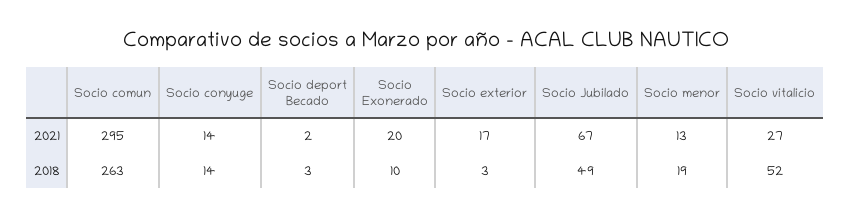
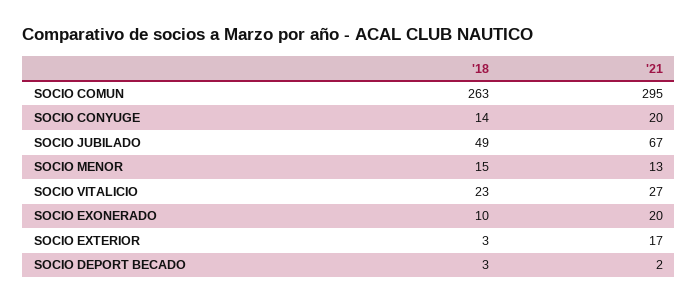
  {
    "Socio comun": {
      "2021": 295,
      "2018": 263
    },
    "Socio conyuge": {
-     "2021": 14,
+     "2021": 20,
      "2018": 14
    },
    "Socio deport Becado": {
      "2021": 2,
      "2018": 3
    },
    "Socio Exonerado": {
      "2021": 20,
      "2018": 10
    },
    "Socio exterior": {
      "2021": 17,
      "2018": 3
    },
    "Socio Jubilado": {
      "2021": 67,
      "2018": 49
    },
    "Socio menor": {
      "2021": 13,
-     "2018": 19
+     "2018": 15
    },
    "Socio vitalicio": {
      "2021": 27,
-     "2018": 52
+     "2018": 23
    }
  }

